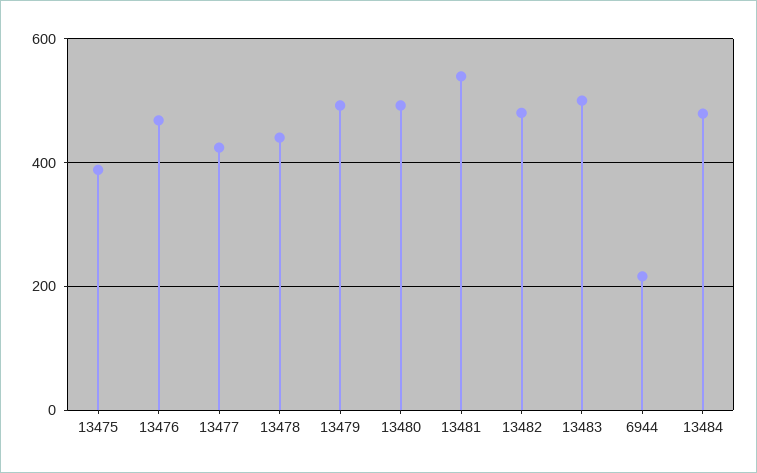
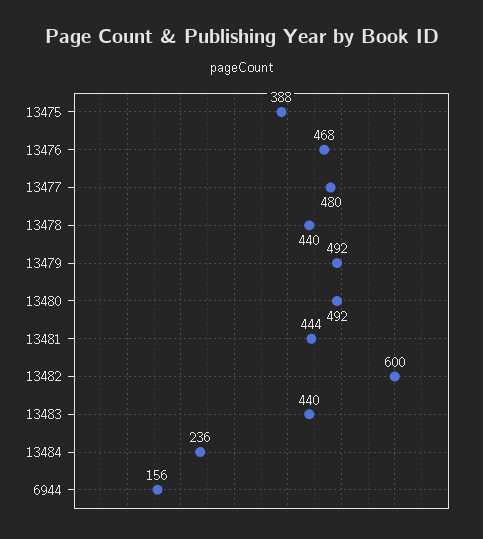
  {
    "13475": 388,
    "13476": 468,
-   "13477": 420,
+   "13477": 480,
    "13478": 440,
    "13479": 492,
    "13480": 492,
-   "13481": 540,
+   "13481": 444,
-   "13482": 480,
+   "13482": 600,
-   "13483": 500,
+   "13483": 440,
-   "6944": 220,
+   "6944": 156,
-   "13484": 480
+   "13484": 236
  }

